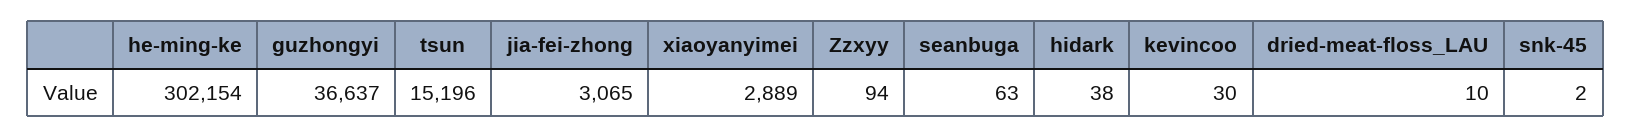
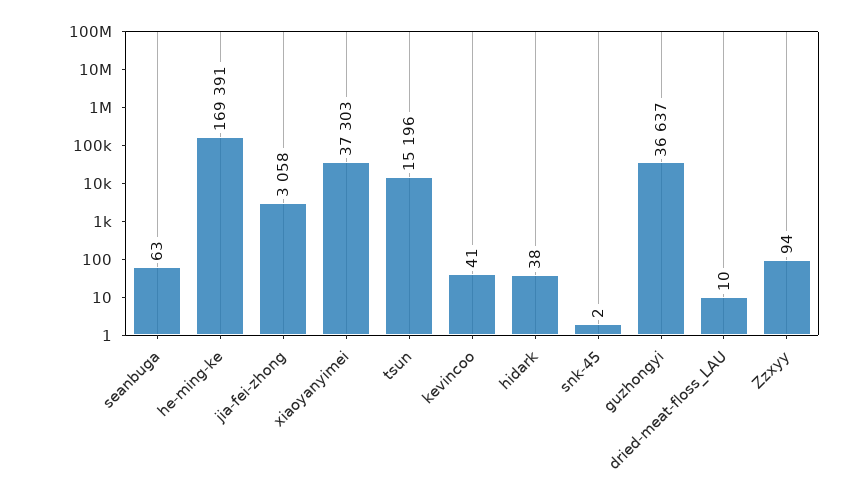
  {
-   "he-ming-ke": 302154,
+   "he-ming-ke": 169391,
    "guzhongyi": 36637,
    "tsun": 15196,
-   "jia-fei-zhong": 3065,
+   "jia-fei-zhong": 3058,
-   "xiaoyanyimei": 2889,
+   "xiaoyanyimei": 37303,
    "Zzxyy": 94,
    "seanbuga": 63,
    "hidark": 38,
-   "kevincoo": 30,
+   "kevincoo": 41,
    "dried-meat-floss_LAU": 10,
    "snk-45": 2
  }

